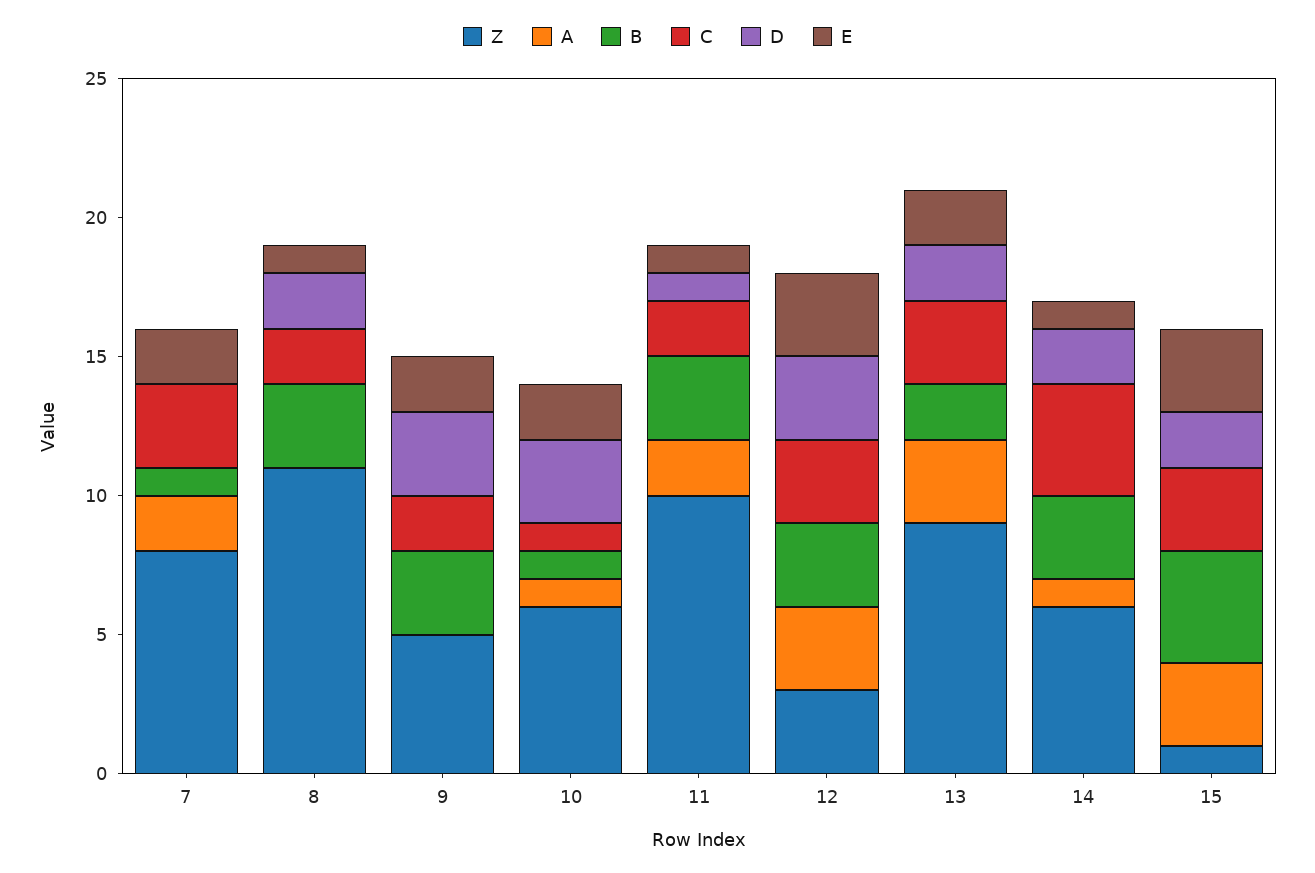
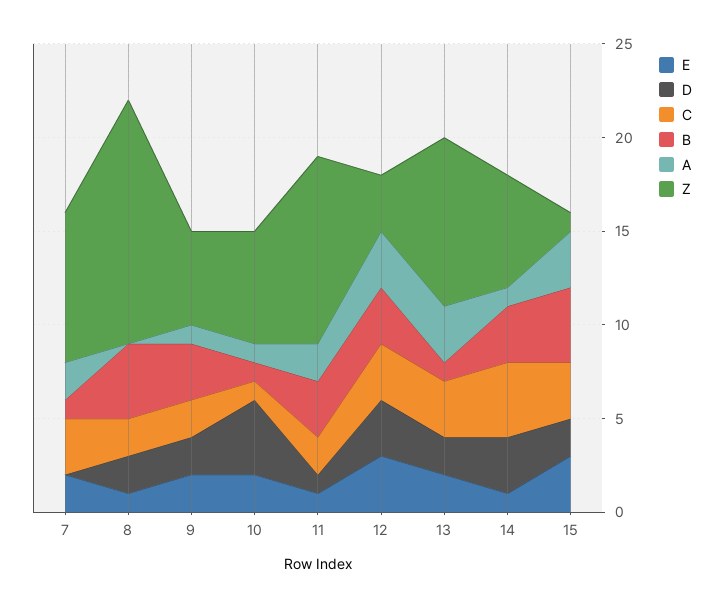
  {
    "Z": {
      "7": 8,
-     "8": 11,
+     "8": 13,
      "9": 5,
      "10": 6,
      "11": 10,
      "12": 3,
      "13": 9,
      "14": 6,
      "15": 1
    },
    "A": {
      "7": 2,
      "8": 0,
-     "9": 0,
+     "9": 1,
      "10": 1,
      "11": 2,
      "12": 3,
      "13": 3,
      "14": 1,
      "15": 3
    },
    "B": {
      "7": 1,
-     "8": 3,
+     "8": 4,
      "9": 3,
      "10": 1,
      "11": 3,
      "12": 3,
-     "13": 2,
+     "13": 1,
      "14": 3,
      "15": 4
    },
    "C": {
      "7": 3,
      "8": 2,
      "9": 2,
      "10": 1,
      "11": 2,
      "12": 3,
      "13": 3,
      "14": 4,
      "15": 3
    },
    "D": {
      "7": 0,
      "8": 2,
-     "9": 3,
+     "9": 2,
-     "10": 3,
+     "10": 4,
      "11": 1,
      "12": 3,
      "13": 2,
-     "14": 2,
+     "14": 3,
      "15": 2
    },
    "E": {
      "7": 2,
      "8": 1,
      "9": 2,
      "10": 2,
      "11": 1,
      "12": 3,
      "13": 2,
      "14": 1,
      "15": 3
    }
  }

